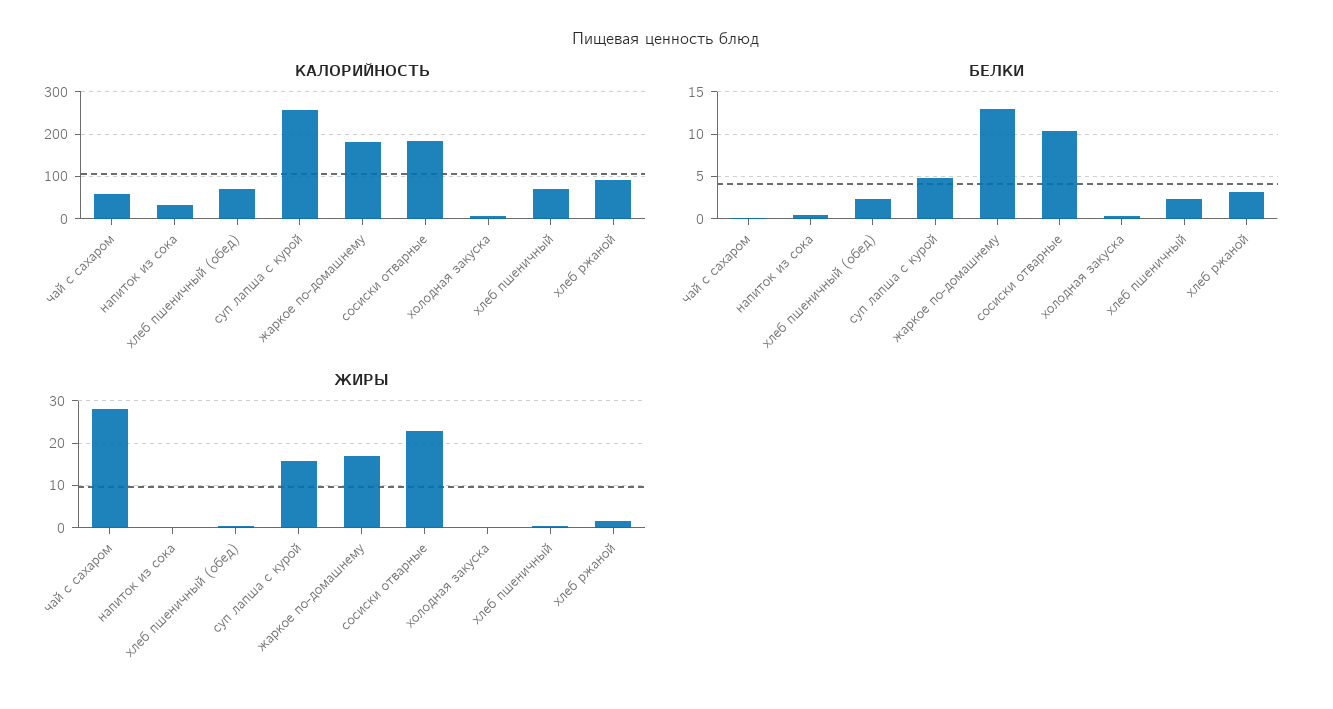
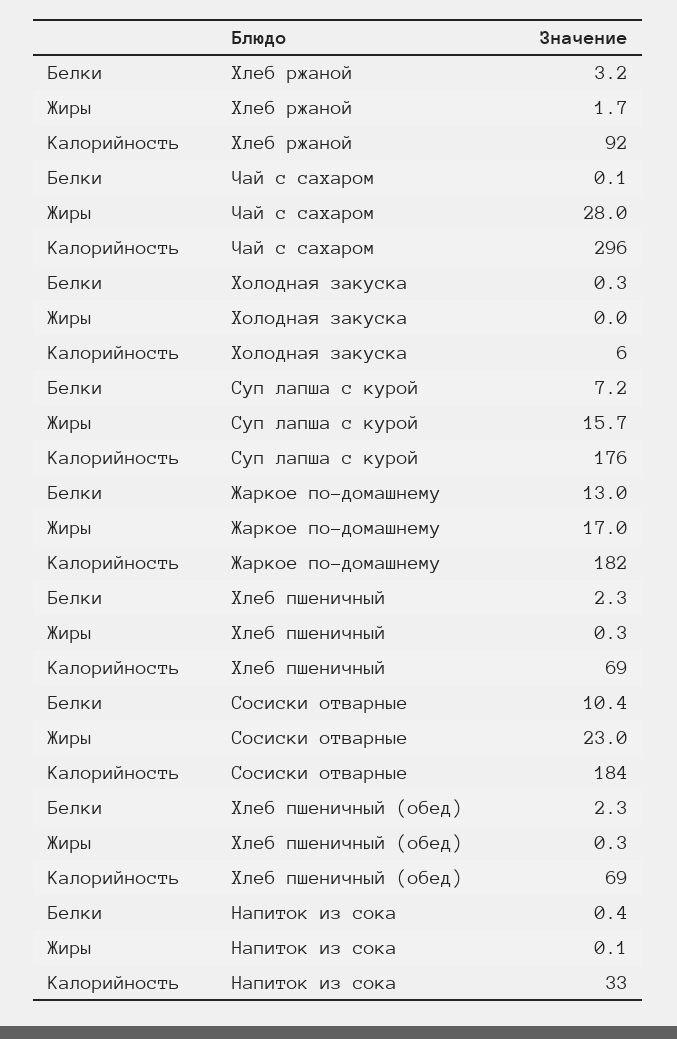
  {
    "КАЛОРИЙНОСТЬ": {
-     "чай с сахаром": 60,
+     "чай с сахаром": 296,
      "напиток из сока": 33,
      "хлеб пшеничный (обед)": 69,
-     "суп лапша с курой": 260,
+     "суп лапша с курой": 176,
      "жаркое по-домашнему": 182,
      "сосиски отварные": 184,
      "холодная закуска": 6,
      "хлеб пшеничный": 69,
      "хлеб ржаной": 92
    },
    "БЕЛКИ": {
      "чай с сахаром": 0.1,
      "напиток из сока": 0.4,
      "хлеб пшеничный (обед)": 2.3,
-     "суп лапша с курой": 5,
+     "суп лапша с курой": 7.2,
      "жаркое по-домашнему": 13,
      "сосиски отварные": 10.4,
      "холодная закуска": 0.3,
      "хлеб пшеничный": 2.3,
      "хлеб ржаной": 3.2
    },
    "ЖИРЫ": {
      "чай с сахаром": 28,
      "напиток из сока": 0.1,
      "хлеб пшеничный (обед)": 0.3,
      "суп лапша с курой": 15.7,
      "жаркое по-домашнему": 17,
      "сосиски отварные": 23,
      "холодная закуска": 0,
      "хлеб пшеничный": 0.3,
      "хлеб ржаной": 1.7
    }
  }

